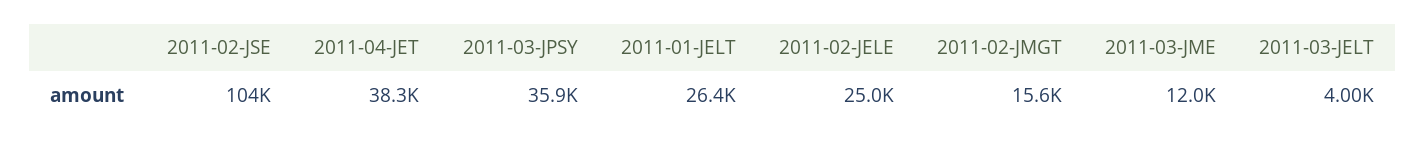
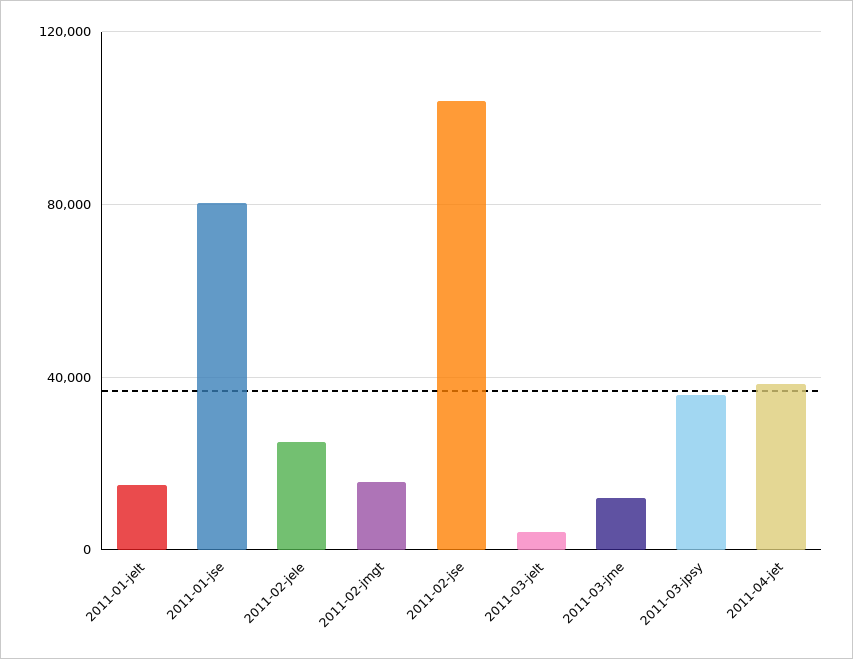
  {
    "2011-02-JSE": 104000,
    "2011-04-JET": 38300,
    "2011-03-JPSY": 35900,
-   "2011-01-JELT": 26400,
+   "2011-01-JELT": 15000,
    "2011-02-JELE": 25000,
    "2011-02-JMGT": 15600,
    "2011-03-JME": 12000,
-   "2011-03-JELT": 4000
+   "2011-03-JELT": 4000,
+   "2011-01-jse": 80000
  }

